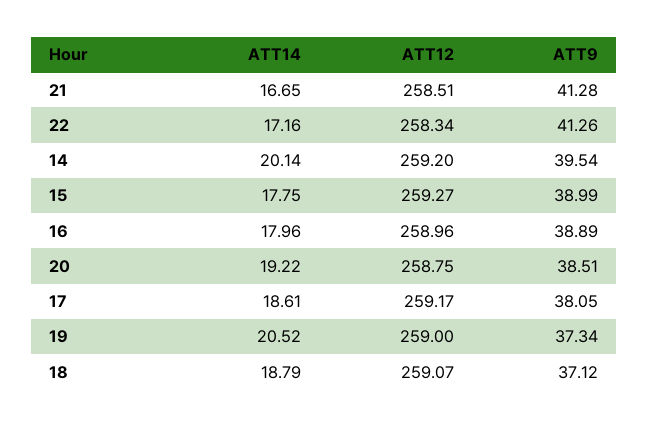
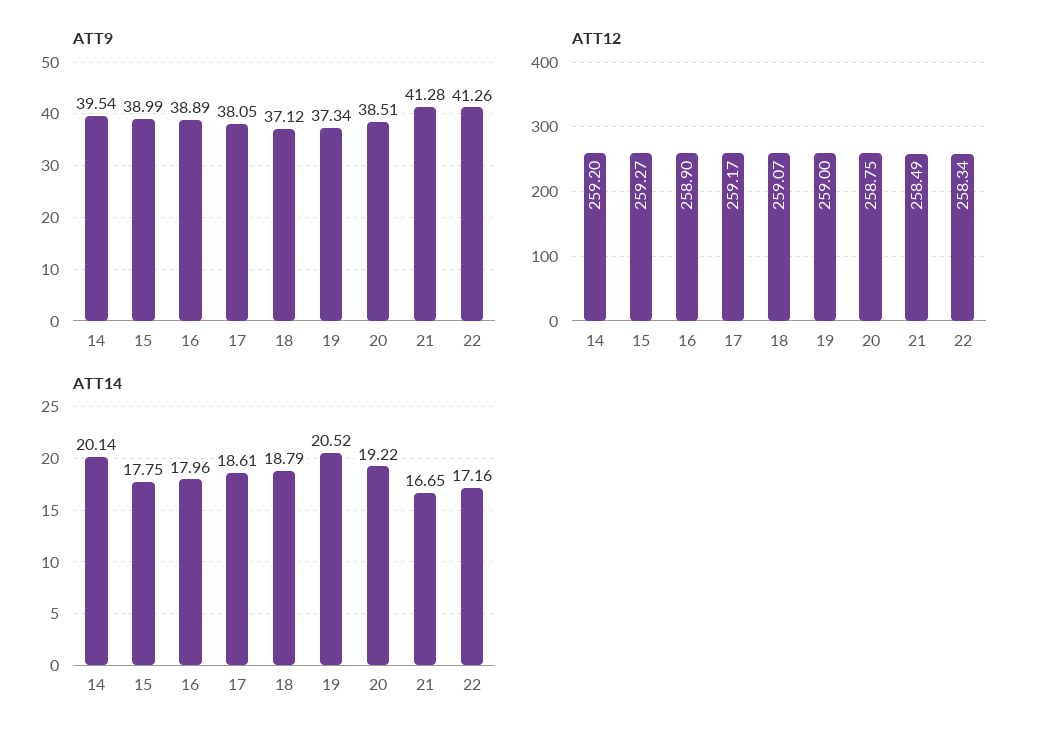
  {
    "ATT14": {
      "21": 16.65,
      "22": 17.16,
      "14": 20.14,
      "15": 17.75,
      "16": 17.96,
      "20": 19.22,
      "17": 18.61,
      "19": 20.52,
      "18": 18.79
    },
    "ATT12": {
-     "21": 258.51,
+     "21": 258.49,
      "22": 258.34,
      "14": 259.2,
      "15": 259.27,
-     "16": 258.96,
+     "16": 258.9,
      "20": 258.75,
      "17": 259.17,
      "19": 259,
      "18": 259.07
    },
    "ATT9": {
      "21": 41.28,
      "22": 41.26,
      "14": 39.54,
      "15": 38.99,
      "16": 38.89,
      "20": 38.51,
      "17": 38.05,
      "19": 37.34,
      "18": 37.12
    }
  }

